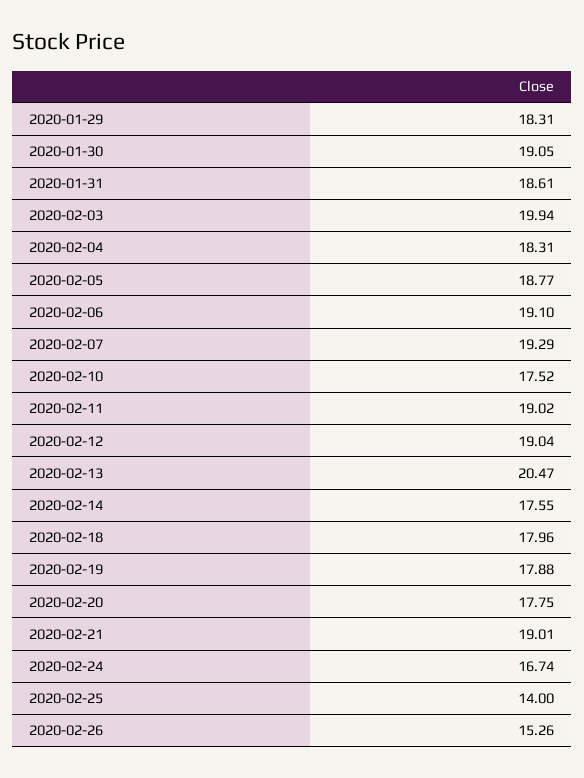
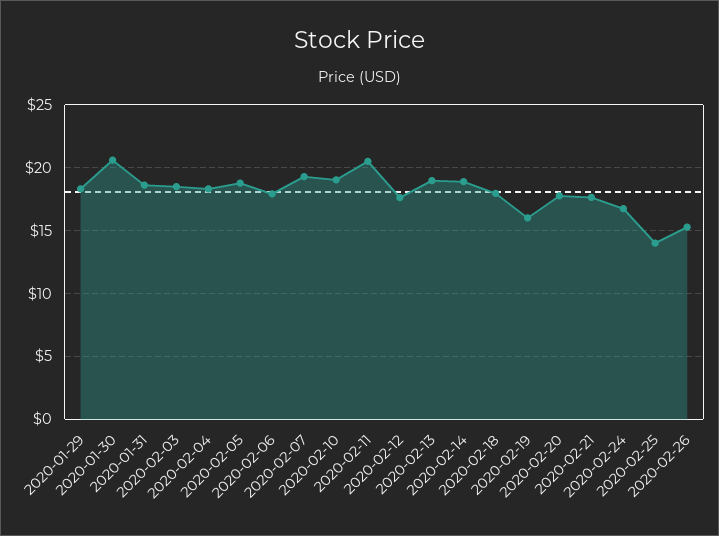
  {
    "2020-01-29": 18.31,
-   "2020-01-30": 19.05,
+   "2020-01-30": 20.5,
    "2020-01-31": 18.61,
-   "2020-02-03": 19.94,
+   "2020-02-03": 18.5,
    "2020-02-04": 18.31,
    "2020-02-05": 18.77,
-   "2020-02-06": 19.1,
+   "2020-02-06": 18,
    "2020-02-07": 19.29,
-   "2020-02-10": 17.52,
+   "2020-02-10": 19,
-   "2020-02-11": 19.02,
+   "2020-02-11": 20.5,
-   "2020-02-12": 19.04,
+   "2020-02-12": 17.5,
-   "2020-02-13": 20.47,
+   "2020-02-13": 19,
-   "2020-02-14": 17.55,
+   "2020-02-14": 19,
    "2020-02-18": 17.96,
-   "2020-02-19": 17.88,
+   "2020-02-19": 16,
    "2020-02-20": 17.75,
-   "2020-02-21": 19.01,
+   "2020-02-21": 17.5,
    "2020-02-24": 16.74,
    "2020-02-25": 14,
    "2020-02-26": 15.26
  }

